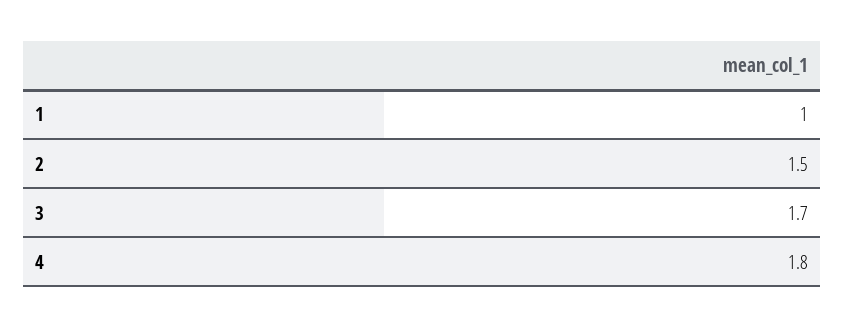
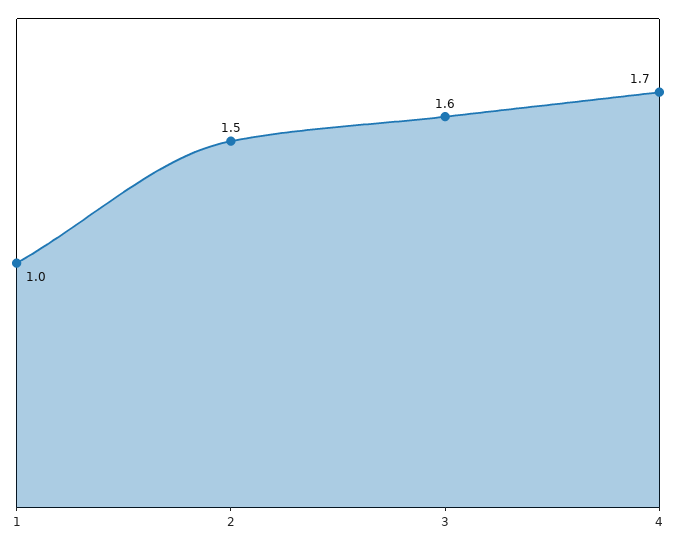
  {
    "1": 1,
    "2": 1.5,
-   "3": 1.7,
+   "3": 1.6,
-   "4": 1.8
+   "4": 1.7
  }

